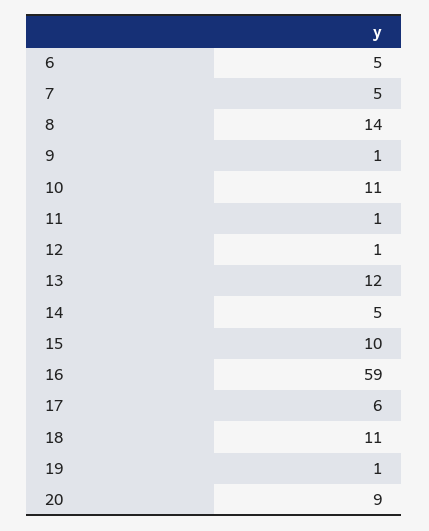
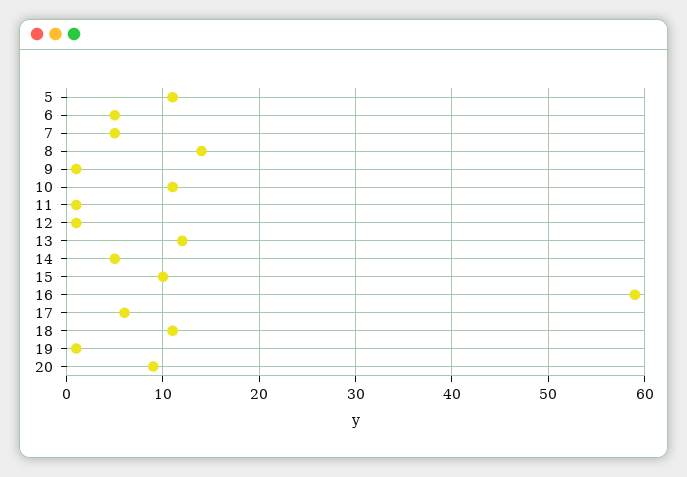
  {
    "6": 5,
    "7": 5,
    "8": 14,
    "9": 1,
    "10": 11,
    "11": 1,
    "12": 1,
    "13": 12,
    "14": 5,
    "15": 10,
    "16": 59,
    "17": 6,
    "18": 11,
    "19": 1,
-   "20": 9
+   "20": 9,
+   "5": 11
  }

